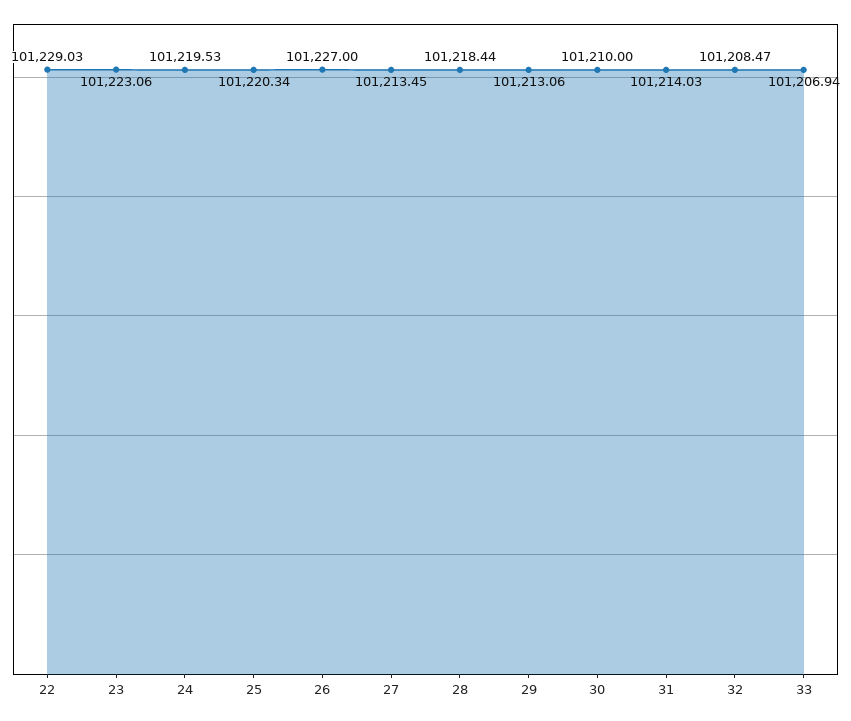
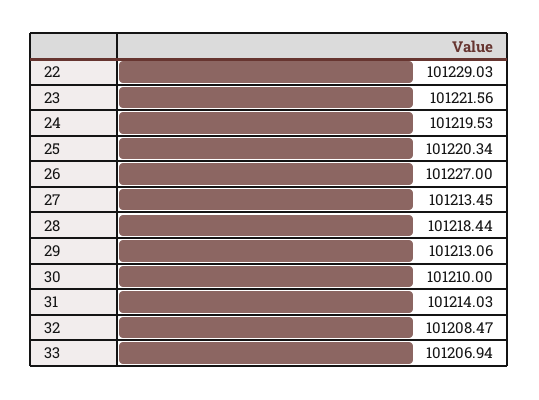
  {
    "22": 101229.03,
-   "23": 101223.06,
+   "23": 101221.56,
    "24": 101219.53,
    "25": 101220.34,
    "26": 101227,
    "27": 101213.45,
    "28": 101218.44,
    "29": 101213.06,
    "30": 101210,
    "31": 101214.03,
    "32": 101208.47,
    "33": 101206.94
  }

